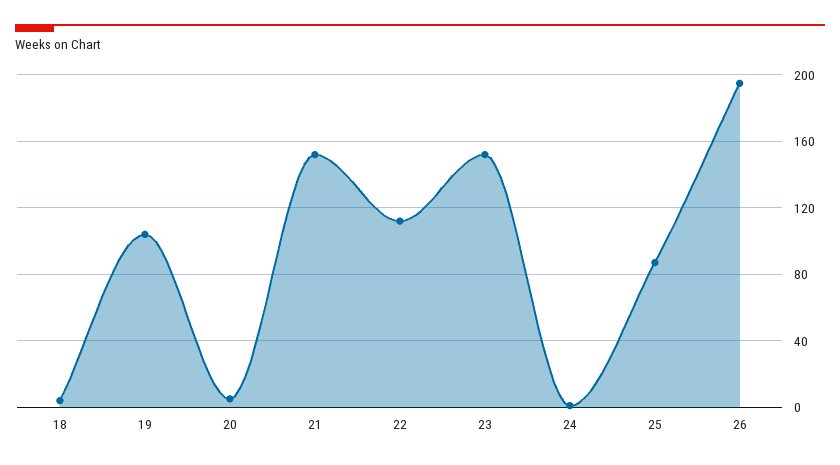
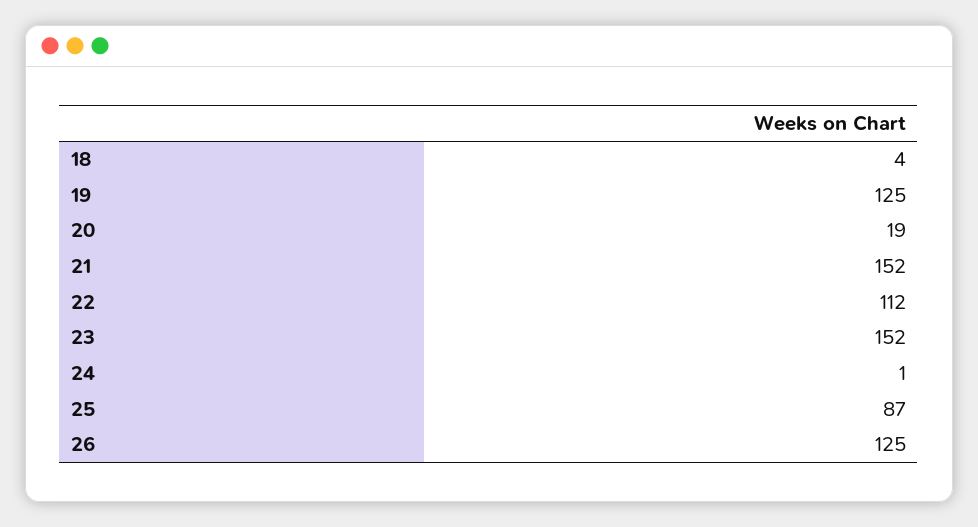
  {
    "18": 4,
-   "19": 105,
+   "19": 125,
-   "20": 5,
+   "20": 19,
    "21": 152,
    "22": 112,
    "23": 152,
    "24": 1,
    "25": 87,
-   "26": 195
+   "26": 125
  }

